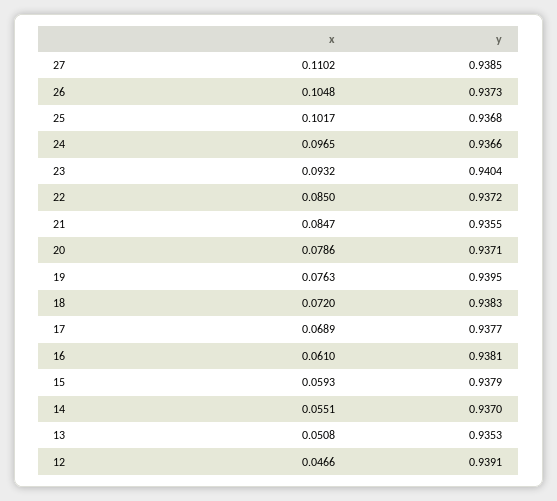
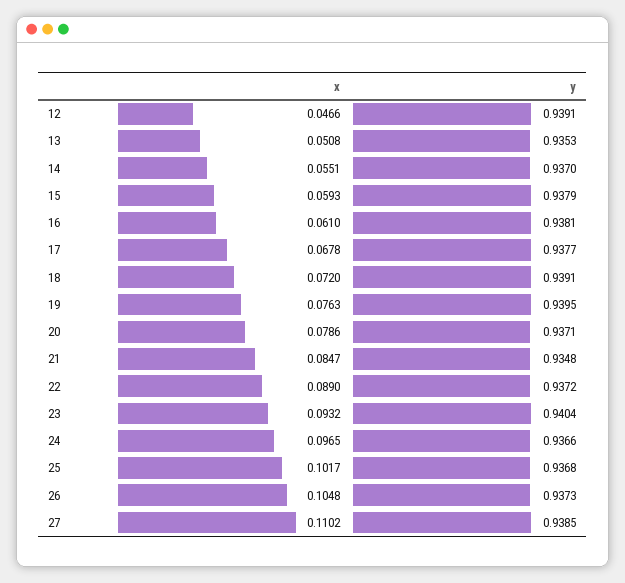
  {
    "x": {
      "27": 0.1102,
      "26": 0.1048,
      "25": 0.1017,
      "24": 0.0965,
      "23": 0.0932,
-     "22": 0.085,
+     "22": 0.089,
      "21": 0.0847,
      "20": 0.0786,
      "19": 0.0763,
      "18": 0.072,
-     "17": 0.0689,
+     "17": 0.0678,
      "16": 0.061,
      "15": 0.0593,
      "14": 0.0551,
      "13": 0.0508,
      "12": 0.0466
    },
    "y": {
      "27": 0.9385,
      "26": 0.9373,
      "25": 0.9368,
      "24": 0.9366,
      "23": 0.9404,
      "22": 0.9372,
-     "21": 0.9355,
+     "21": 0.9348,
      "20": 0.9371,
      "19": 0.9395,
-     "18": 0.9383,
+     "18": 0.9391,
      "17": 0.9377,
      "16": 0.9381,
      "15": 0.9379,
      "14": 0.937,
      "13": 0.9353,
      "12": 0.9391
    }
  }

